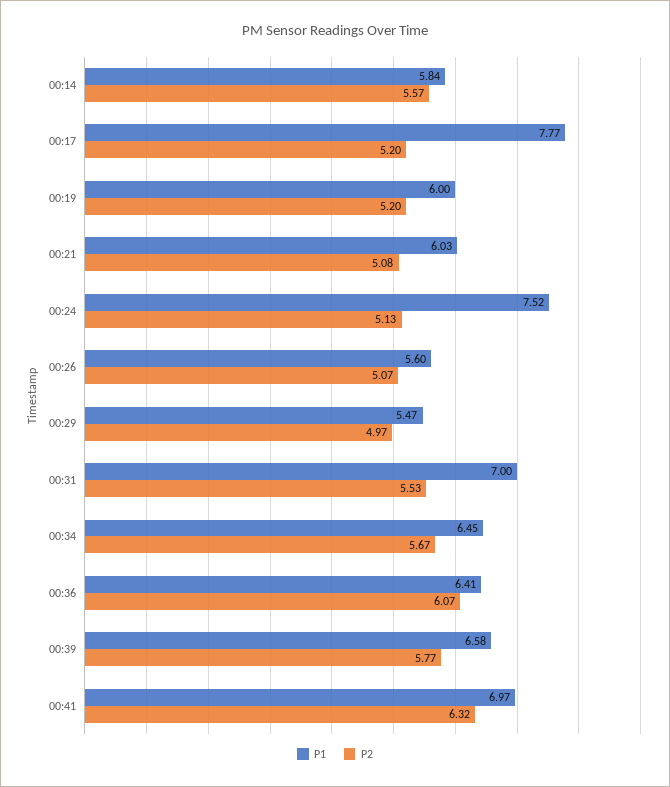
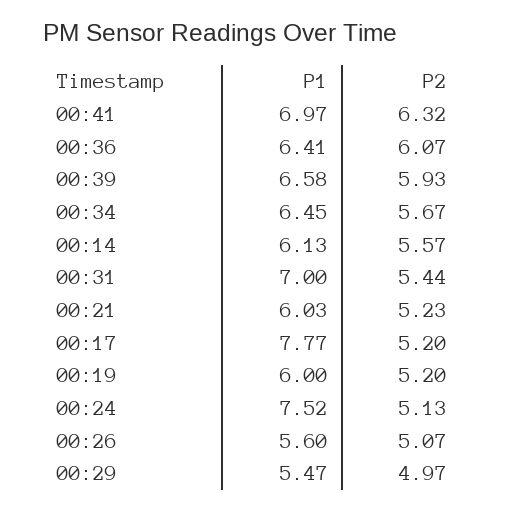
  {
    "P1": {
-     "00:14": 5.84,
+     "00:14": 6.13,
      "00:17": 7.77,
      "00:19": 6,
      "00:21": 6.03,
      "00:24": 7.52,
      "00:26": 5.6,
      "00:29": 5.47,
      "00:31": 7,
      "00:34": 6.45,
      "00:36": 6.41,
      "00:39": 6.58,
      "00:41": 6.97
    },
    "P2": {
      "00:14": 5.57,
      "00:17": 5.2,
      "00:19": 5.2,
-     "00:21": 5.08,
+     "00:21": 5.23,
      "00:24": 5.13,
      "00:26": 5.07,
      "00:29": 4.97,
-     "00:31": 5.53,
+     "00:31": 5.44,
      "00:34": 5.67,
      "00:36": 6.07,
-     "00:39": 5.77,
+     "00:39": 5.93,
      "00:41": 6.32
    }
  }

